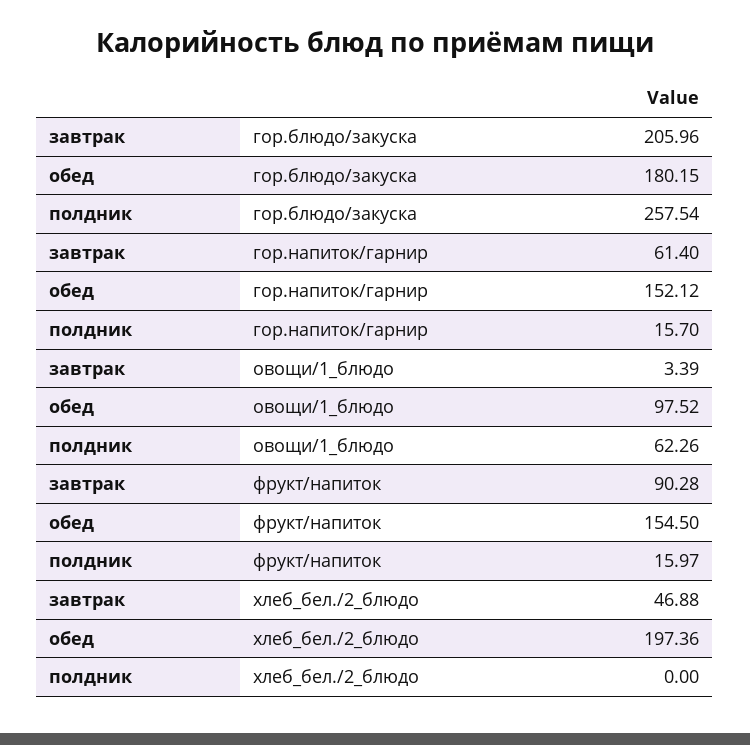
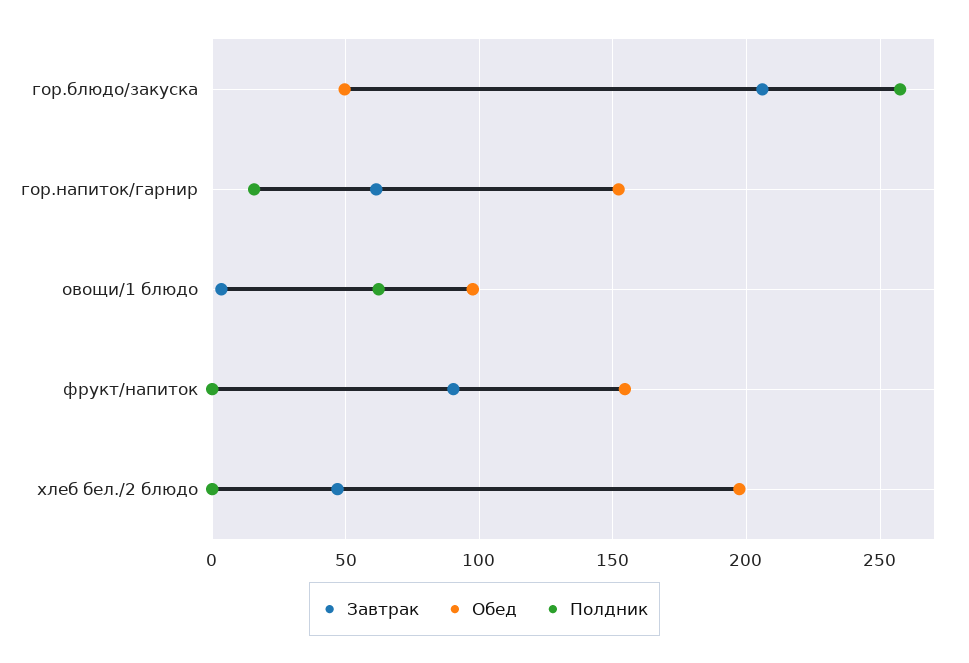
  {
    "завтрак": {
      "гор.блюдо/закуска": 205.96,
      "гор.напиток/гарнир": 61.4,
      "овощи/1_блюдо": 3.39,
      "фрукт/напиток": 90.28,
      "хлеб_бел./2_блюдо": 46.88
    },
    "обед": {
-     "гор.блюдо/закуска": 180.15,
+     "гор.блюдо/закуска": 50,
      "гор.напиток/гарнир": 152.12,
      "овощи/1_блюдо": 97.52,
      "фрукт/напиток": 154.5,
      "хлеб_бел./2_блюдо": 197.36
    },
    "полдник": {
      "гор.блюдо/закуска": 257.54,
      "гор.напиток/гарнир": 15.7,
      "овощи/1_блюдо": 62.26,
-     "фрукт/напиток": 15.97,
+     "фрукт/напиток": 0,
      "хлеб_бел./2_блюдо": 0
    }
  }

